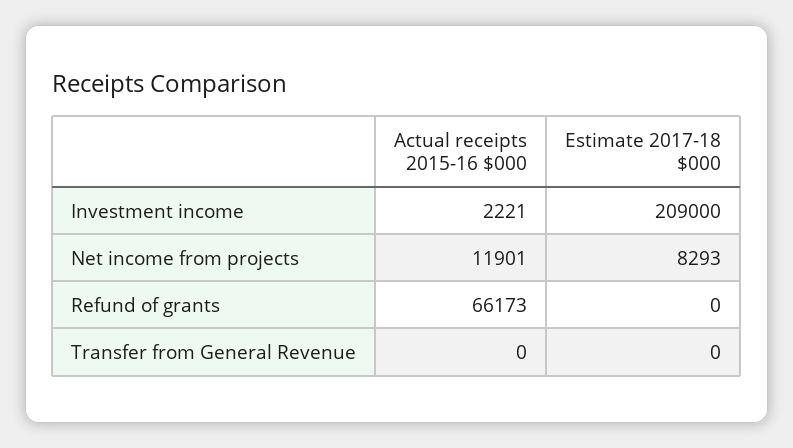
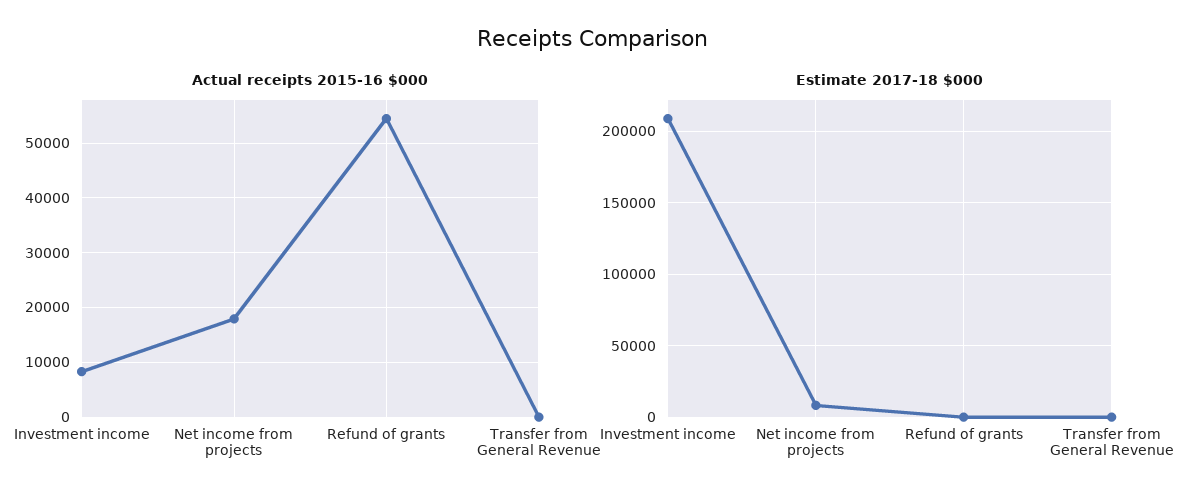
  {
    "Actual receipts 2015-16 $000": {
-     "Investment income": 2221,
+     "Investment income": 8000,
-     "Net income from projects": 11901,
+     "Net income from projects": 18000,
-     "Refund of grants": 66173,
+     "Refund of grants": 54000,
      "Transfer from General Revenue": 0
    },
    "Estimate 2017-18 $000": {
      "Investment income": 209000,
      "Net income from projects": 8293,
      "Refund of grants": 0,
      "Transfer from General Revenue": 0
    }
  }

